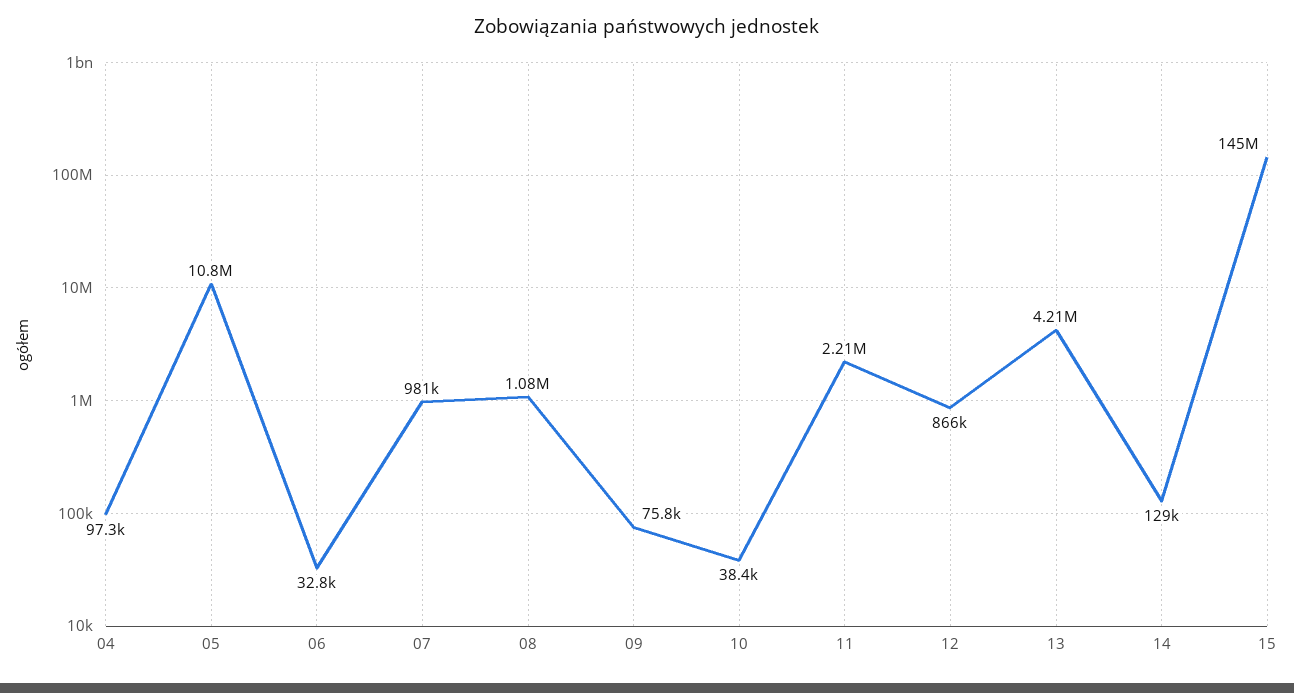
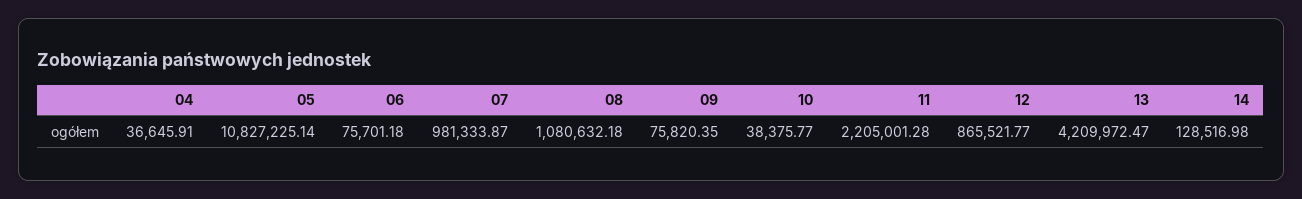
  {
-   "04": 97300,
+   "04": 36645.91,
    "05": 10827225.14,
-   "06": 32800,
+   "06": 75701.18,
    "07": 981333.87,
    "08": 1080632.18,
    "09": 75820.35,
    "10": 38375.77,
    "11": 2205001.28,
    "12": 865521.77,
    "13": 4209972.47,
-   "14": 128516.98,
+   "14": 128516.98
-   "15": 145000000
  }

